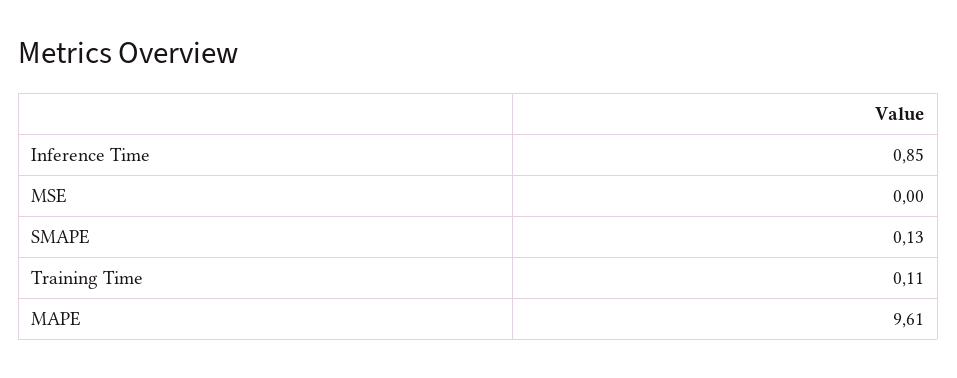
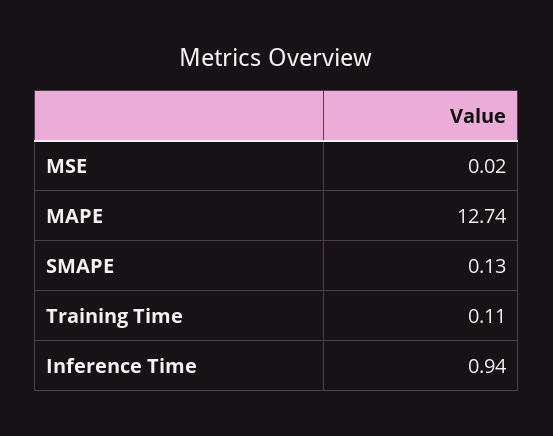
  {
-   "Inference Time": 0.85,
+   "Inference Time": 0.94,
-   "MSE": 0,
+   "MSE": 0.02,
    "SMAPE": 0.13,
    "Training Time": 0.11,
-   "MAPE": 9.61
+   "MAPE": 12.74
  }

